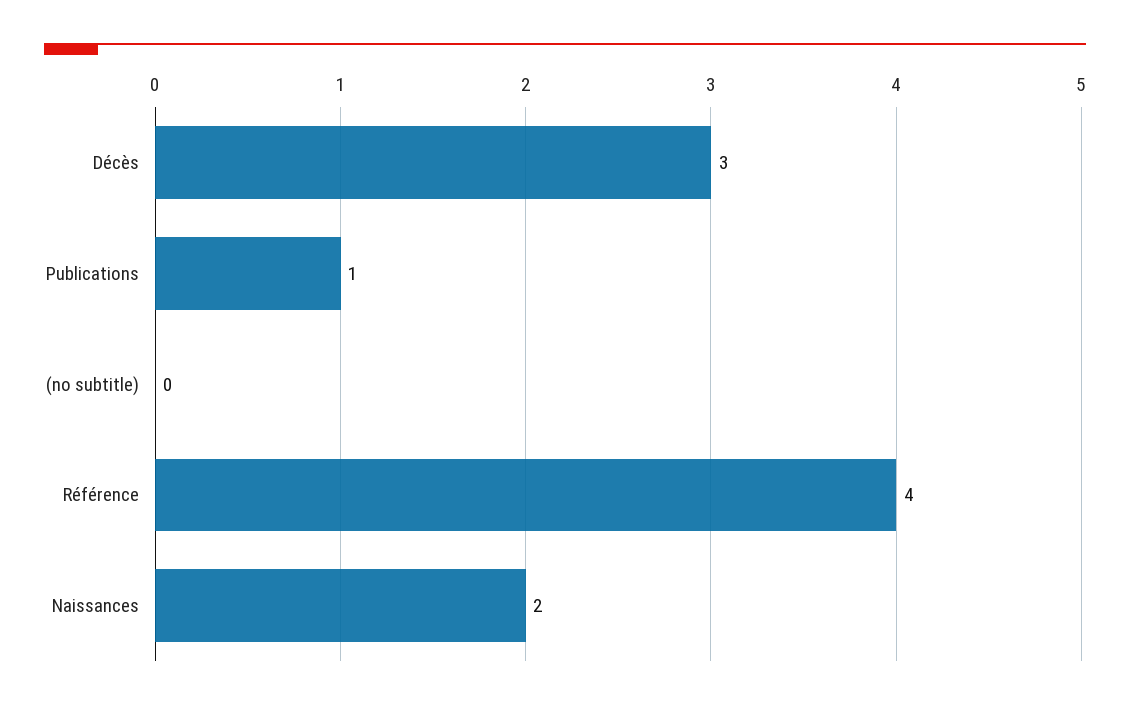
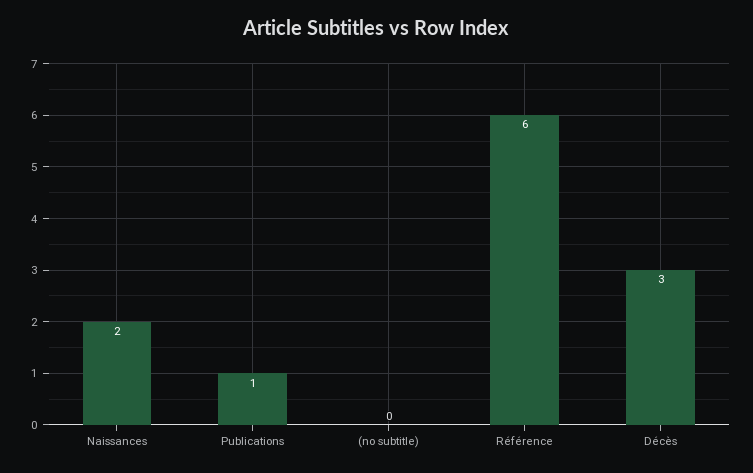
  {
    "Décès": 3,
    "Publications": 1,
    "(no subtitle)": 0,
-   "Référence": 4,
+   "Référence": 6,
    "Naissances": 2
  }

